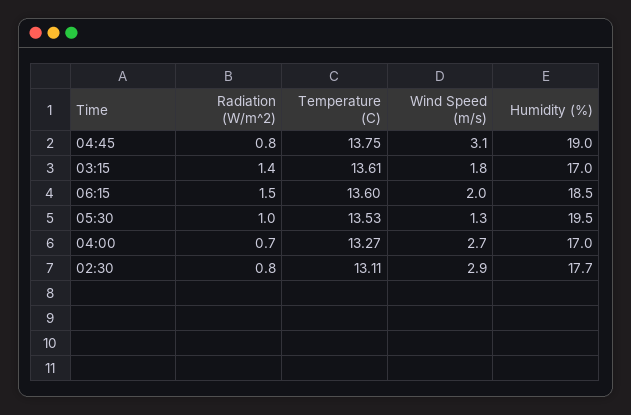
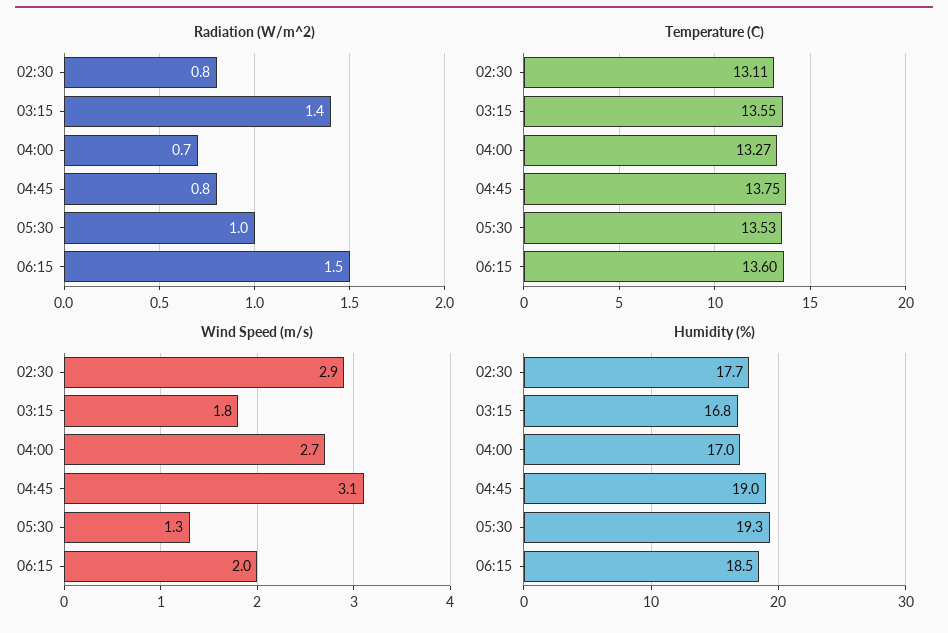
  {
    "Radiation (W/m^2)": {
      "04:45": 0.8,
      "03:15": 1.4,
      "06:15": 1.5,
      "05:30": 1,
      "04:00": 0.7,
      "02:30": 0.8
    },
    "Temperature (C)": {
      "04:45": 13.75,
-     "03:15": 13.61,
+     "03:15": 13.55,
      "06:15": 13.6,
      "05:30": 13.53,
      "04:00": 13.27,
      "02:30": 13.11
    },
    "Wind Speed (m/s)": {
      "04:45": 3.1,
      "03:15": 1.8,
      "06:15": 2,
      "05:30": 1.3,
      "04:00": 2.7,
      "02:30": 2.9
    },
    "Humidity (%)": {
      "04:45": 19,
-     "03:15": 17,
+     "03:15": 16.8,
      "06:15": 18.5,
-     "05:30": 19.5,
+     "05:30": 19.3,
      "04:00": 17,
      "02:30": 17.7
    }
  }

